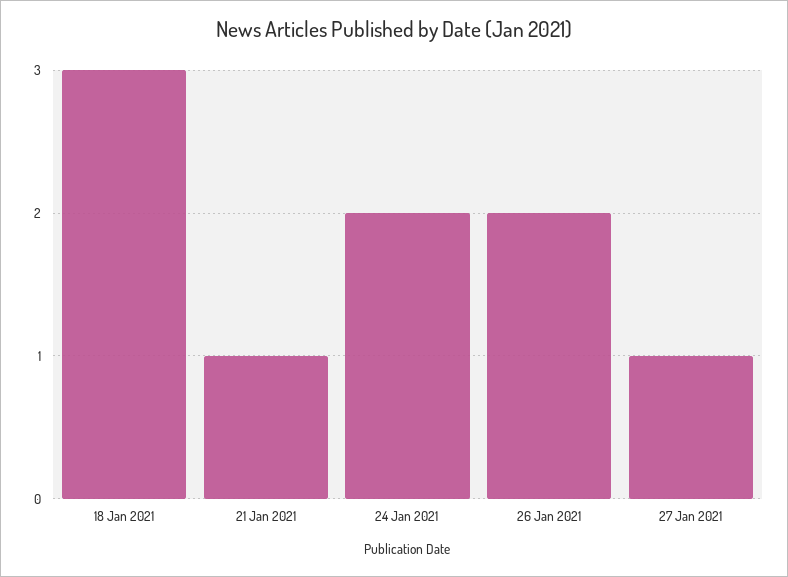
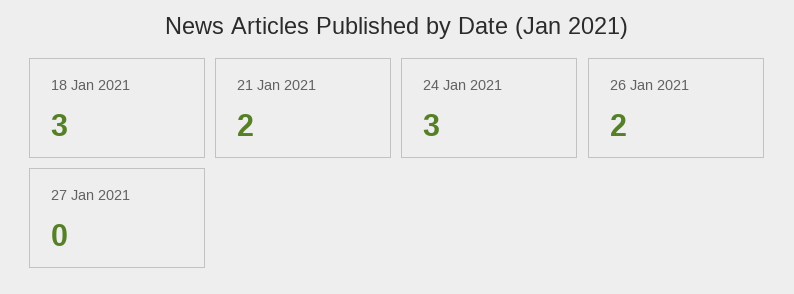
  {
    "18 Jan 2021": 3,
-   "21 Jan 2021": 1,
+   "21 Jan 2021": 2,
-   "24 Jan 2021": 2,
+   "24 Jan 2021": 3,
    "26 Jan 2021": 2,
-   "27 Jan 2021": 1
+   "27 Jan 2021": 0
  }

